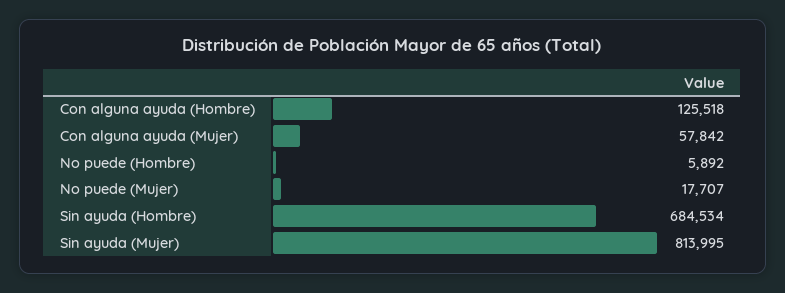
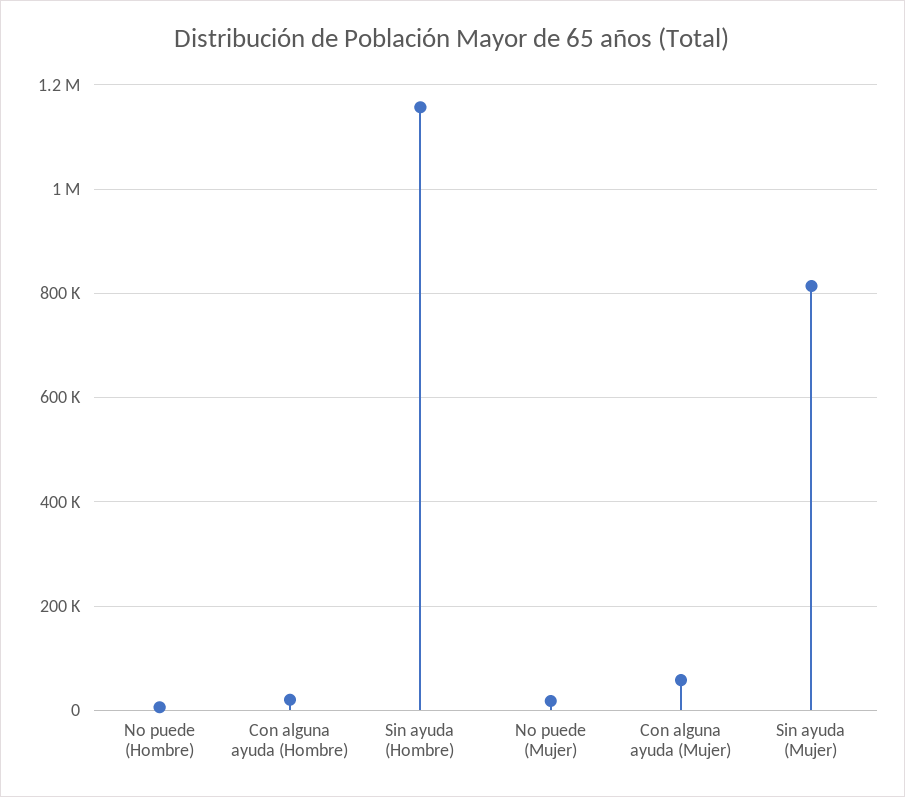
  {
-   "Con alguna ayuda (Hombre)": 125518,
+   "Con alguna ayuda (Hombre)": 20000,
    "Con alguna ayuda (Mujer)": 57842,
    "No puede (Hombre)": 5892,
    "No puede (Mujer)": 17707,
-   "Sin ayuda (Hombre)": 684534,
+   "Sin ayuda (Hombre)": 1160000,
    "Sin ayuda (Mujer)": 813995
  }

